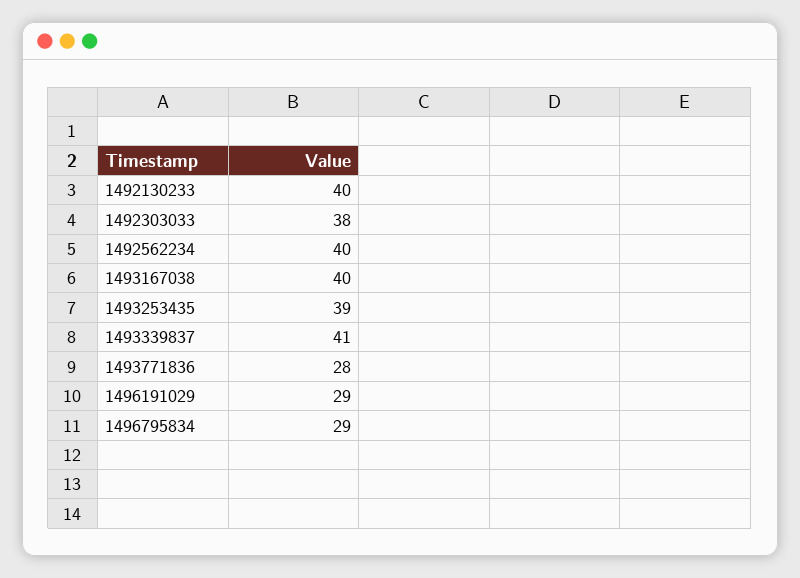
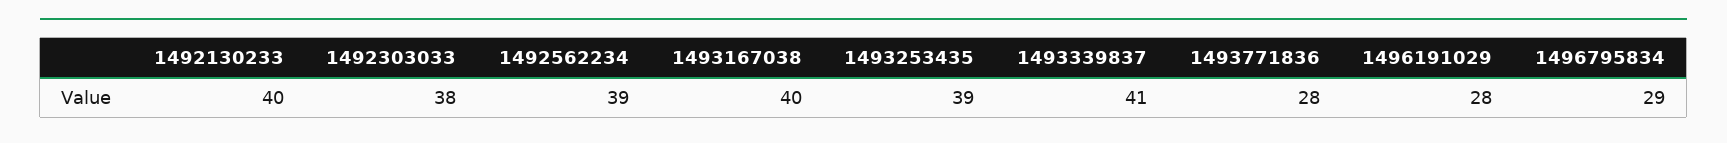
  {
    "1492130233": 40,
    "1492303033": 38,
-   "1492562234": 40,
+   "1492562234": 39,
    "1493167038": 40,
    "1493253435": 39,
    "1493339837": 41,
    "1493771836": 28,
-   "1496191029": 29,
+   "1496191029": 28,
    "1496795834": 29
  }

